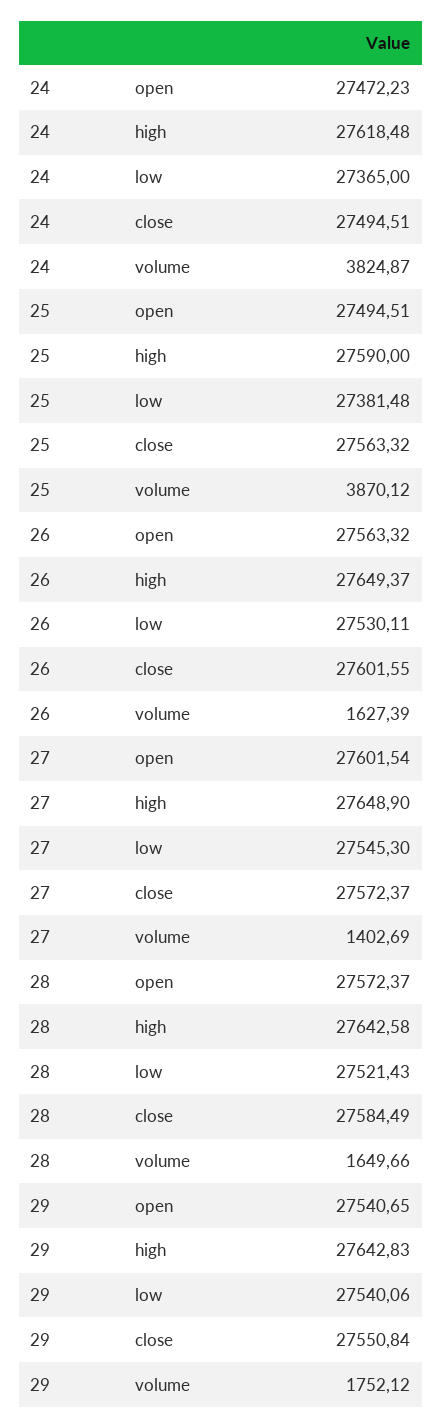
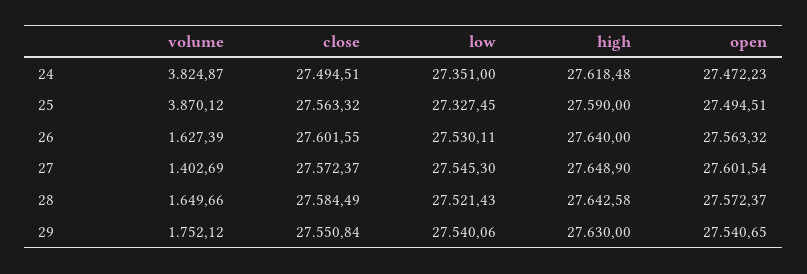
  {
    "24": {
      "open": 27472.23,
      "high": 27618.48,
-     "low": 27365,
+     "low": 27351,
      "close": 27494.51,
      "volume": 3824.87
    },
    "25": {
      "open": 27494.51,
      "high": 27590,
-     "low": 27381.48,
+     "low": 27327.45,
      "close": 27563.32,
      "volume": 3870.12
    },
    "26": {
      "open": 27563.32,
-     "high": 27649.37,
+     "high": 27640,
      "low": 27530.11,
      "close": 27601.55,
      "volume": 1627.39
    },
    "27": {
      "open": 27601.54,
      "high": 27648.9,
      "low": 27545.3,
      "close": 27572.37,
      "volume": 1402.69
    },
    "28": {
      "open": 27572.37,
      "high": 27642.58,
      "low": 27521.43,
      "close": 27584.49,
      "volume": 1649.66
    },
    "29": {
      "open": 27540.65,
-     "high": 27642.83,
+     "high": 27630,
      "low": 27540.06,
      "close": 27550.84,
      "volume": 1752.12
    }
  }

